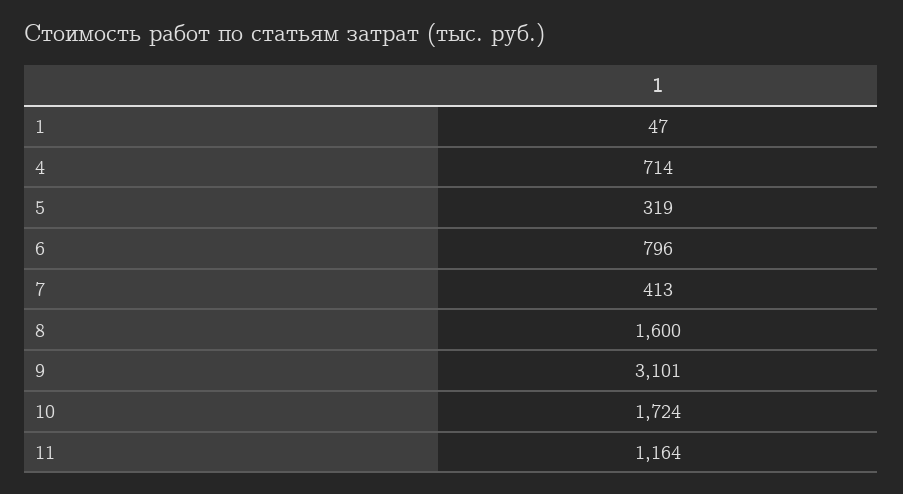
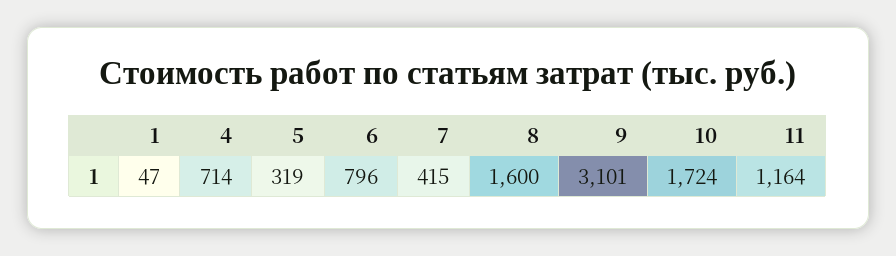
  {
    "1": 47,
    "4": 714,
    "5": 319,
    "6": 796,
-   "7": 413,
+   "7": 415,
    "8": 1600,
    "9": 3101,
    "10": 1724,
    "11": 1164
  }

